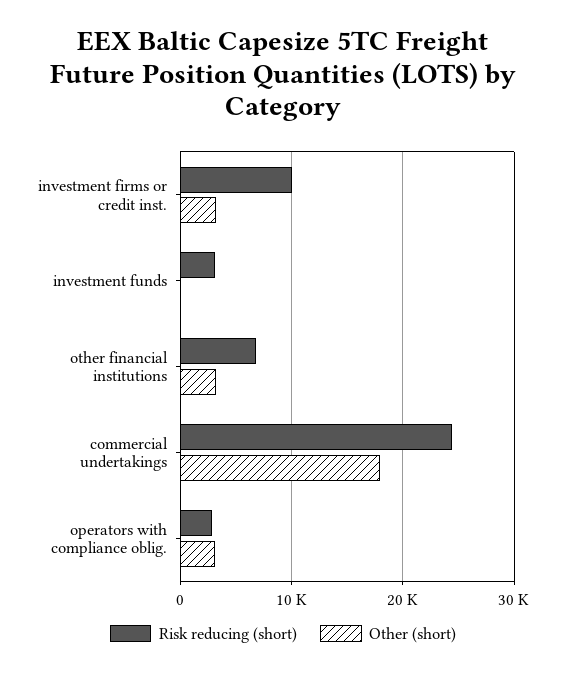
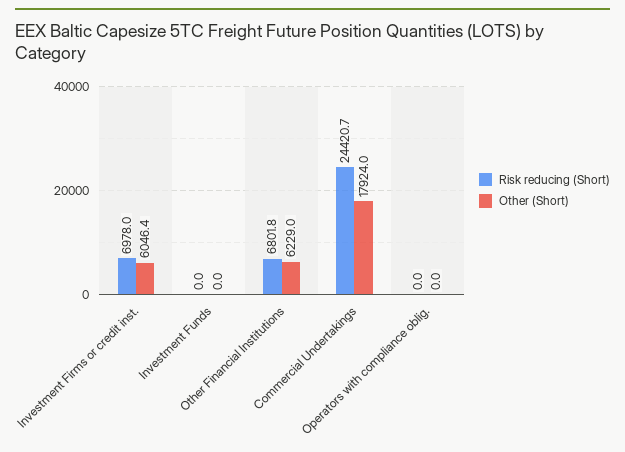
  {
    "Risk reducing (short)": {
-     "investment firms or credit inst.": 10000,
+     "investment firms or credit inst.": 6978,
-     "investment funds": 3000,
+     "investment funds": 0,
      "other financial institutions": 6801.8,
      "commercial undertakings": 24420.7,
-     "operators with compliance oblig.": 3000
+     "operators with compliance oblig.": 0
    },
    "Other (short)": {
-     "investment firms or credit inst.": 3000,
+     "investment firms or credit inst.": 6046.4,
      "investment funds": 0,
-     "other financial institutions": 3000,
+     "other financial institutions": 6229,
      "commercial undertakings": 17924,
-     "operators with compliance oblig.": 3000
+     "operators with compliance oblig.": 0
    }
  }

